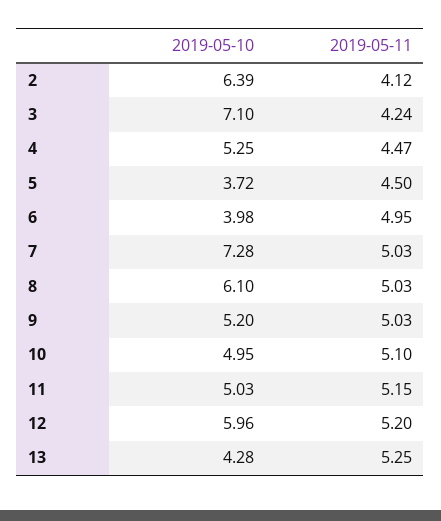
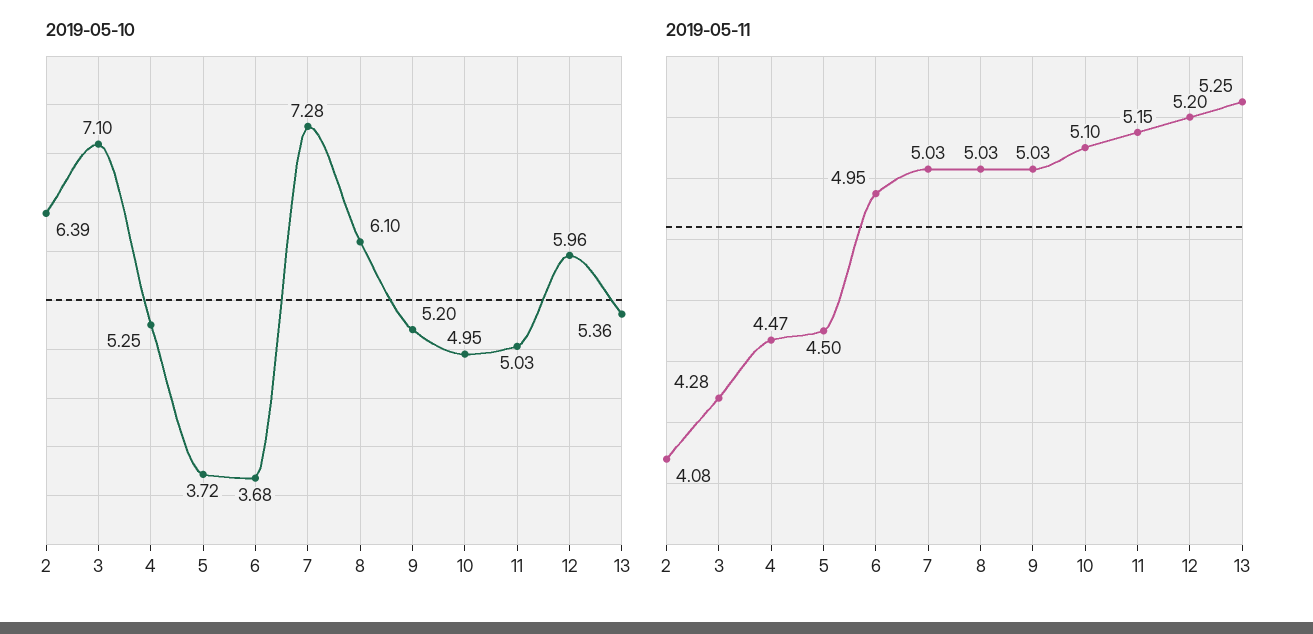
  {
    "2019-05-10": {
      "2": 6.39,
      "3": 7.1,
      "4": 5.25,
      "5": 3.72,
-     "6": 3.98,
+     "6": 3.68,
      "7": 7.28,
      "8": 6.1,
      "9": 5.2,
      "10": 4.95,
      "11": 5.03,
      "12": 5.96,
-     "13": 4.28
+     "13": 5.36
    },
    "2019-05-11": {
-     "2": 4.12,
+     "2": 4.08,
-     "3": 4.24,
+     "3": 4.28,
      "4": 4.47,
      "5": 4.5,
      "6": 4.95,
      "7": 5.03,
      "8": 5.03,
      "9": 5.03,
      "10": 5.1,
      "11": 5.15,
      "12": 5.2,
      "13": 5.25
    }
  }

